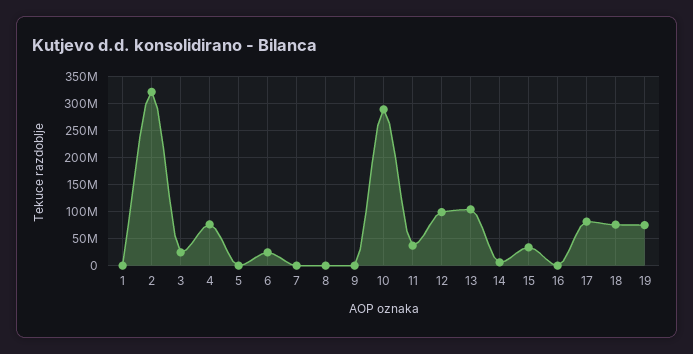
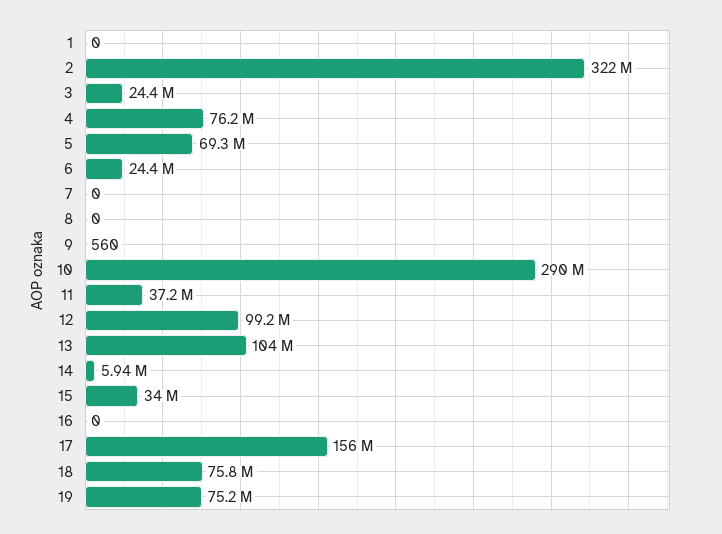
  {
    "1": 0,
    "2": 322000000,
    "3": 24400000,
    "4": 76200000,
-   "5": 0,
+   "5": 69300000,
    "6": 24400000,
    "7": 0,
    "8": 0,
    "9": 560,
    "10": 290000000,
    "11": 37200000,
    "12": 99200000,
    "13": 104000000,
    "14": 5940000,
    "15": 34000000,
    "16": 0,
-   "17": 75000000,
+   "17": 156000000,
    "18": 75800000,
    "19": 75200000
  }

